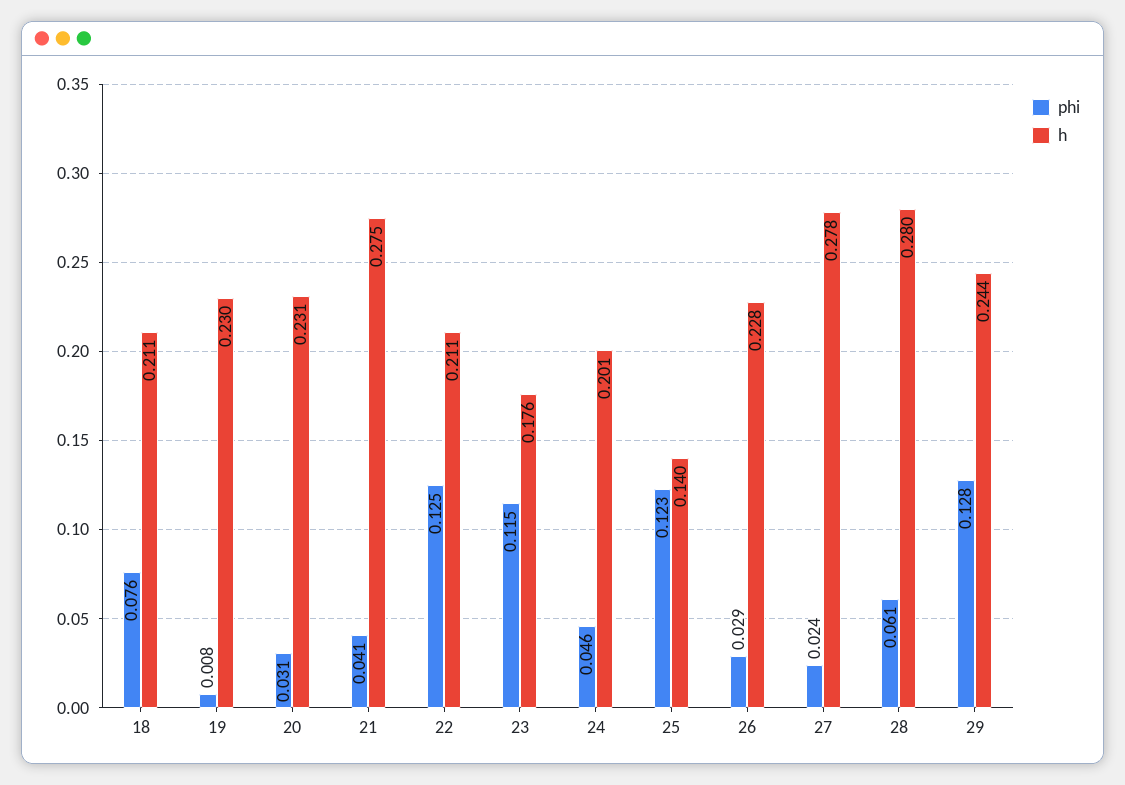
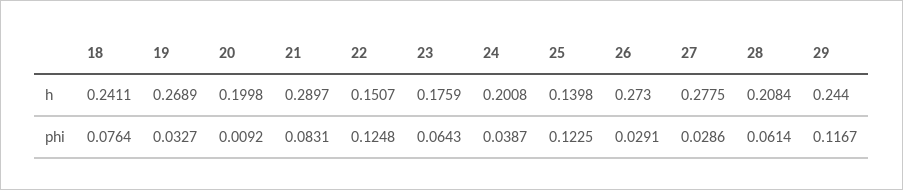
  {
    "phi": {
      "18": 0.0764,
-     "19": 0.008,
+     "19": 0.0327,
-     "20": 0.031,
+     "20": 0.0092,
-     "21": 0.041,
+     "21": 0.0831,
      "22": 0.1248,
-     "23": 0.115,
+     "23": 0.0643,
-     "24": 0.046,
+     "24": 0.0387,
      "25": 0.1225,
      "26": 0.0291,
-     "27": 0.024,
+     "27": 0.0286,
      "28": 0.0614,
-     "29": 0.128
+     "29": 0.1167
    },
    "h": {
-     "18": 0.211,
+     "18": 0.2411,
-     "19": 0.23,
+     "19": 0.2689,
-     "20": 0.231,
+     "20": 0.1998,
-     "21": 0.275,
+     "21": 0.2897,
-     "22": 0.211,
+     "22": 0.1507,
      "23": 0.1759,
      "24": 0.2008,
      "25": 0.1398,
-     "26": 0.228,
+     "26": 0.273,
      "27": 0.2775,
-     "28": 0.28,
+     "28": 0.2084,
      "29": 0.244
    }
  }

